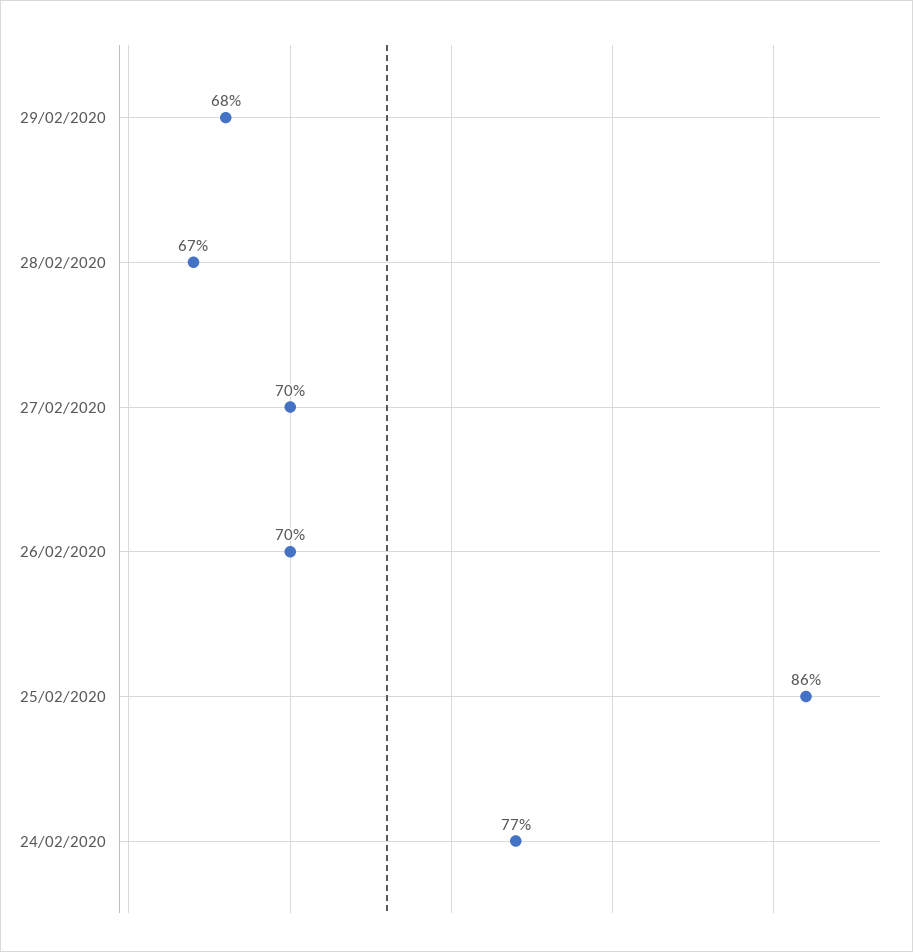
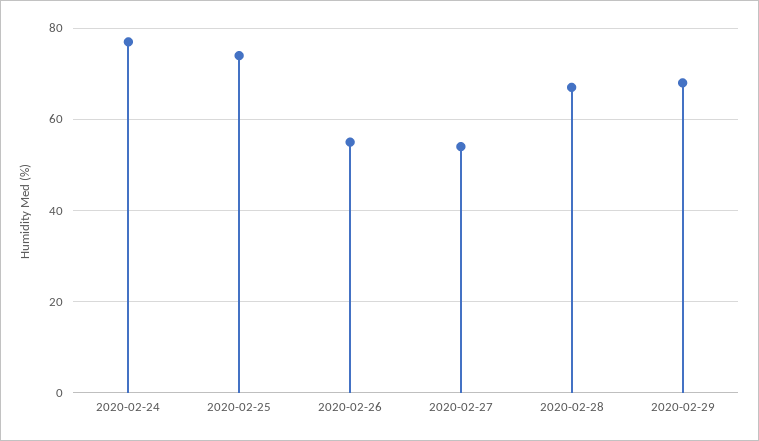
  {
    "29/02/2020": 68,
    "28/02/2020": 67,
-   "27/02/2020": 70,
+   "27/02/2020": 55,
-   "26/02/2020": 70,
+   "26/02/2020": 55,
-   "25/02/2020": 86,
+   "25/02/2020": 75,
    "24/02/2020": 77
  }

